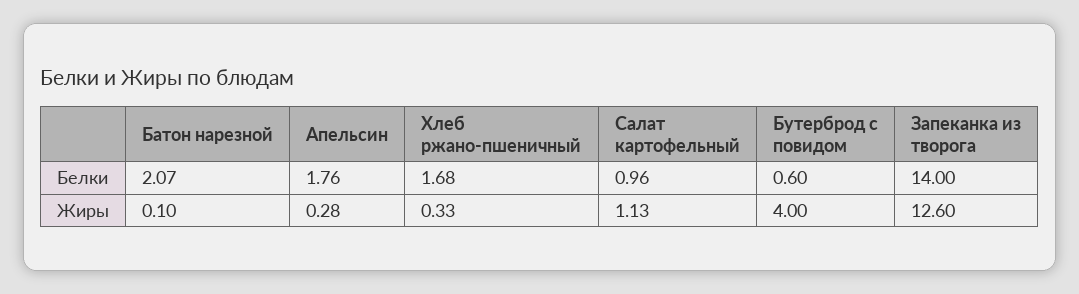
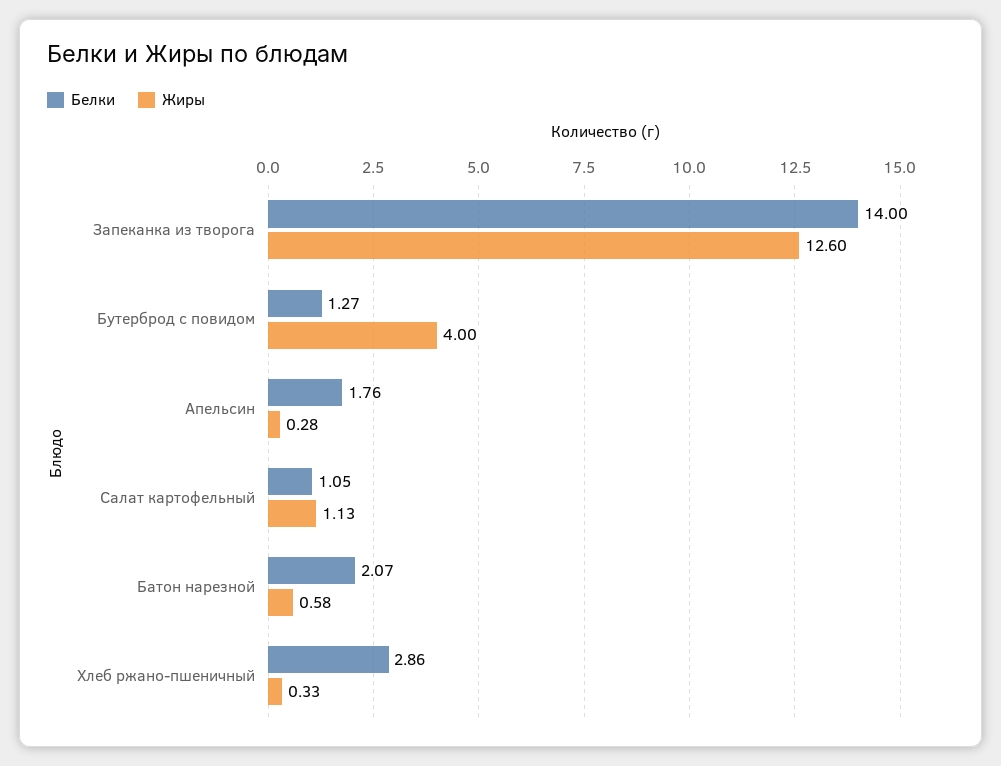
  {
    "Белки": {
      "Батон нарезной": 2.07,
      "Апельсин": 1.76,
-     "Хлеб ржано-пшеничный": 1.68,
+     "Хлеб ржано-пшеничный": 2.86,
-     "Салат картофельный": 0.96,
+     "Салат картофельный": 1.05,
-     "Бутерброд с повидом": 0.6,
+     "Бутерброд с повидом": 1.27,
      "Запеканка из творога": 14
    },
    "Жиры": {
-     "Батон нарезной": 0.1,
+     "Батон нарезной": 0.58,
      "Апельсин": 0.28,
      "Хлеб ржано-пшеничный": 0.33,
      "Салат картофельный": 1.13,
      "Бутерброд с повидом": 4,
      "Запеканка из творога": 12.6
    }
  }

